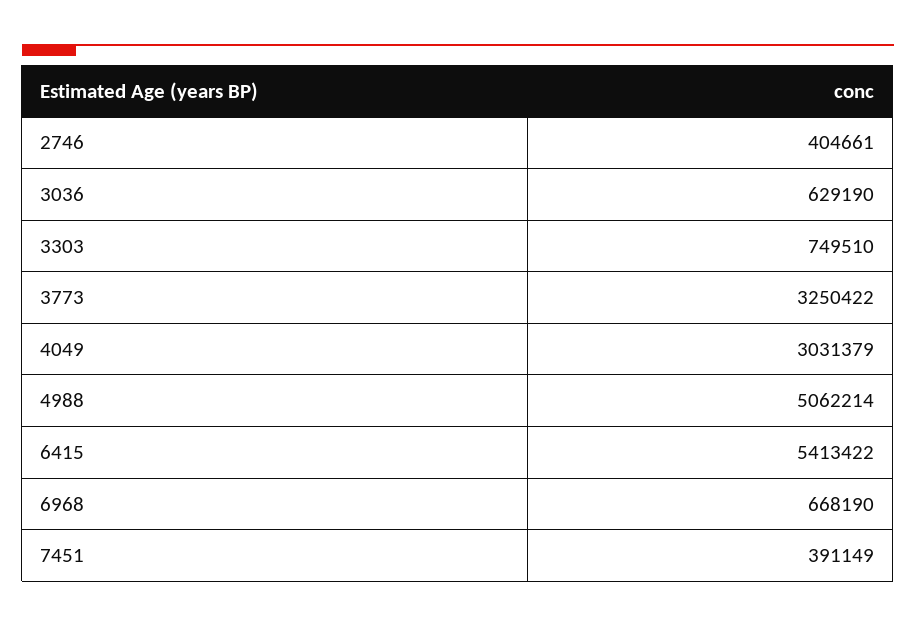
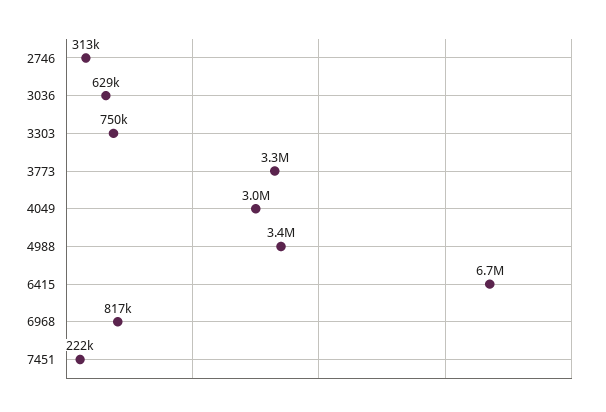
  {
-   "2746": 404661,
+   "2746": 313000,
    "3036": 629190,
    "3303": 749510,
    "3773": 3250422,
    "4049": 3031379,
-   "4988": 5062214,
+   "4988": 3400000,
-   "6415": 5413422,
+   "6415": 6700000,
-   "6968": 668190,
+   "6968": 817000,
-   "7451": 391149
+   "7451": 222000
  }

